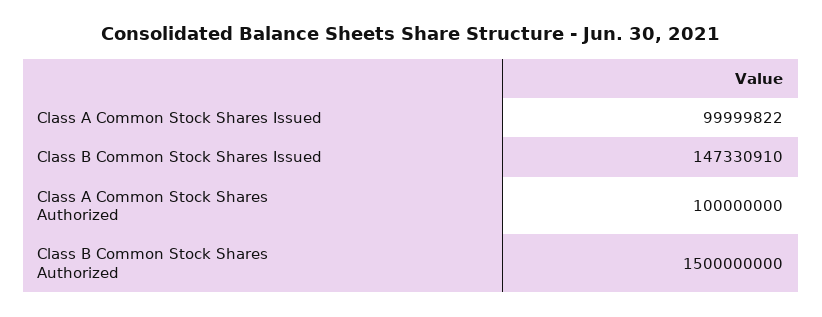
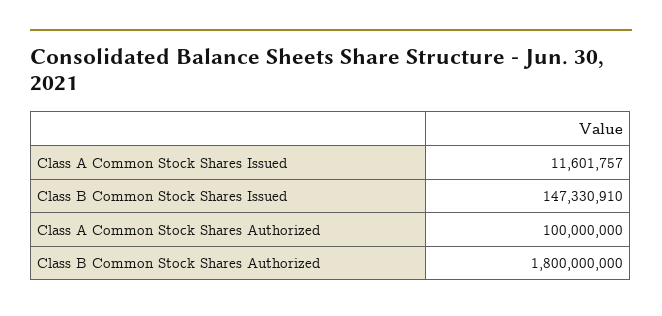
  {
-   "Class A Common Stock Shares Issued": 99999822,
+   "Class A Common Stock Shares Issued": 11601757,
    "Class B Common Stock Shares Issued": 147330910,
    "Class A Common Stock Shares Authorized": 100000000,
-   "Class B Common Stock Shares Authorized": 1500000000
+   "Class B Common Stock Shares Authorized": 1800000000
  }

